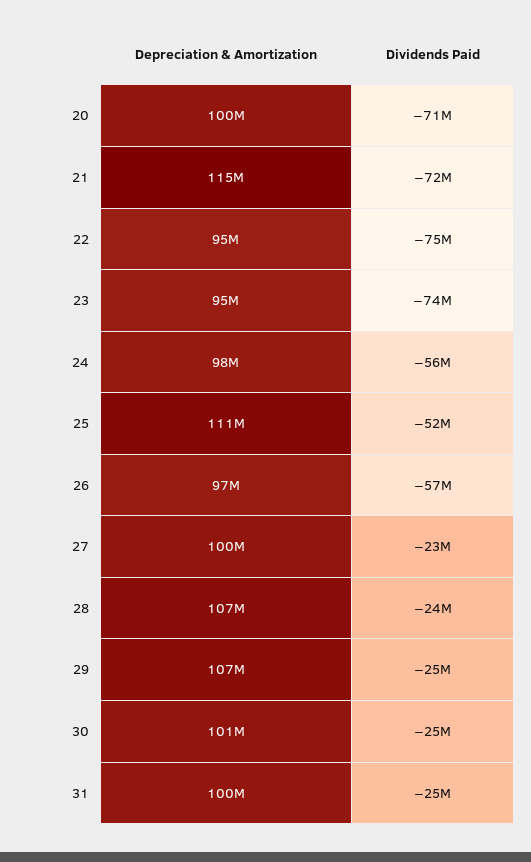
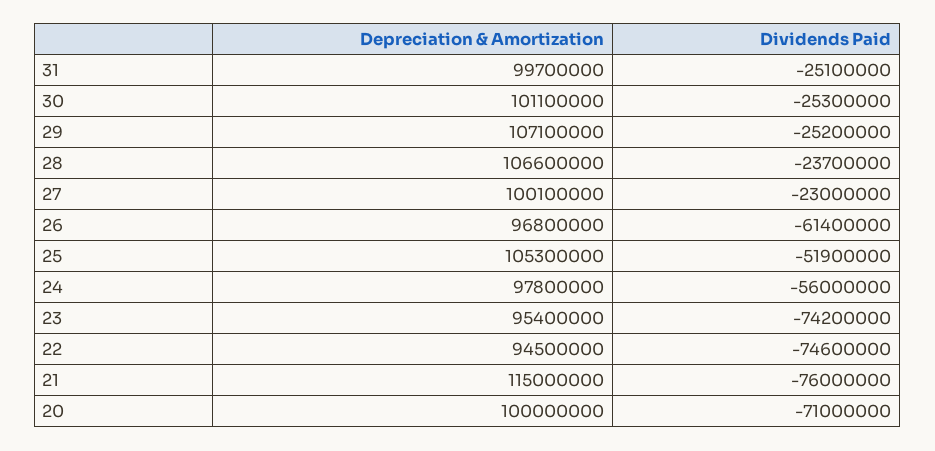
  {
    "Depreciation & Amortization": {
      "20": 100000000,
      "21": 115000000,
      "22": 94500000,
      "23": 95400000,
      "24": 97800000,
-     "25": 111000000,
+     "25": 105300000,
      "26": 96800000,
      "27": 100100000,
      "28": 106600000,
      "29": 107100000,
      "30": 101100000,
      "31": 99700000
    },
    "Dividends Paid": {
      "20": -71000000,
-     "21": -72000000,
+     "21": -76000000,
      "22": -74600000,
      "23": -74200000,
      "24": -56000000,
      "25": -51900000,
-     "26": -57000000,
+     "26": -61400000,
      "27": -23000000,
      "28": -23700000,
      "29": -25200000,
      "30": -25300000,
      "31": -25100000
    }
  }

